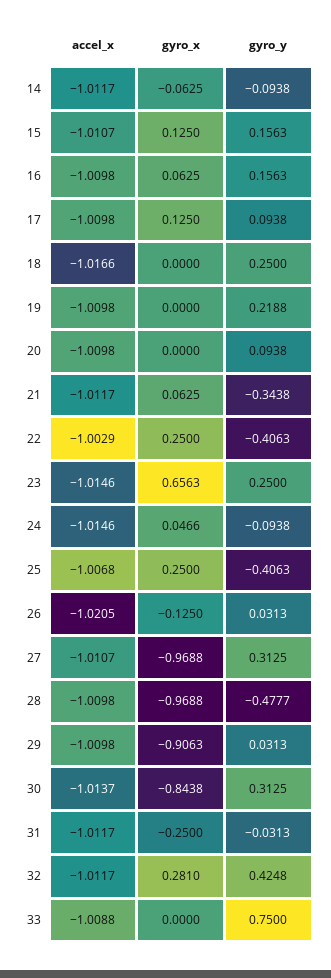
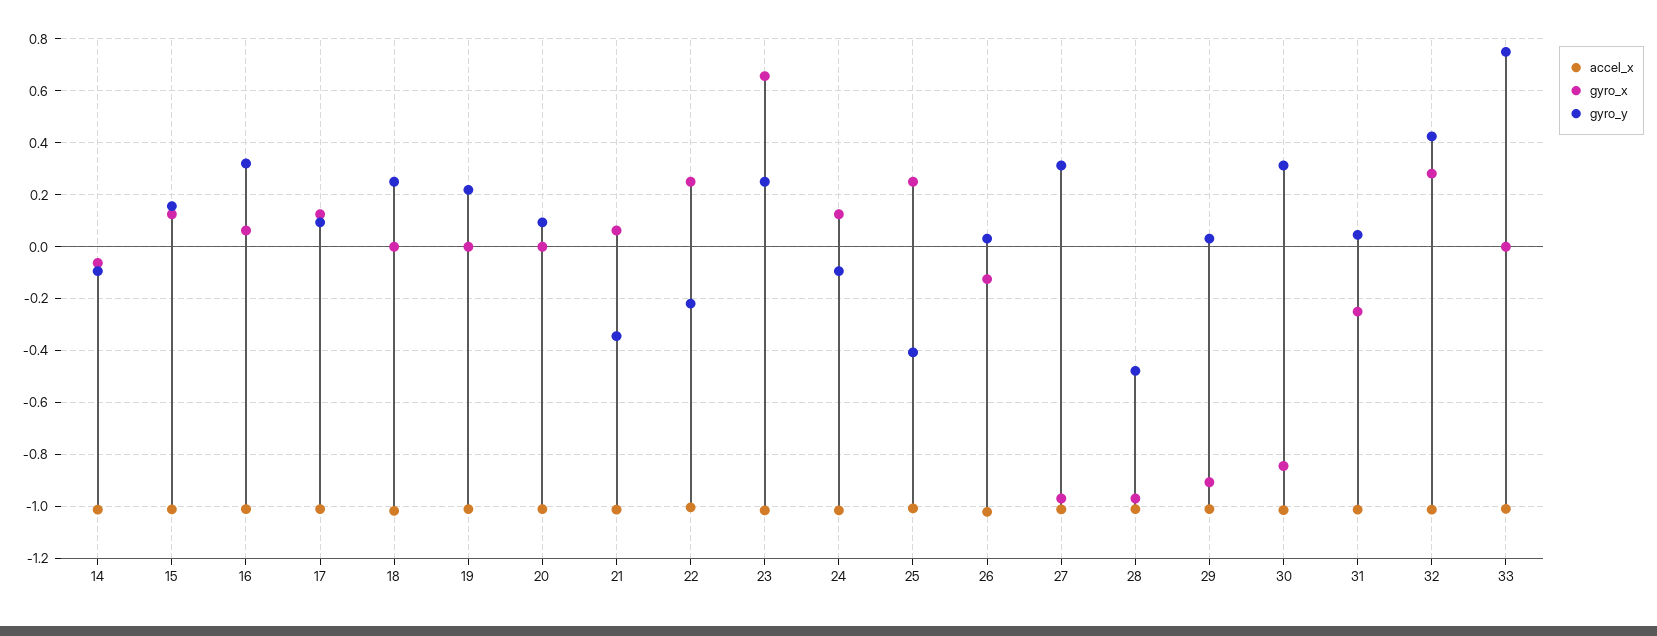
  {
    "accel_x": {
      "14": -1.0117,
      "15": -1.0107,
      "16": -1.0098,
      "17": -1.0098,
      "18": -1.0166,
      "19": -1.0098,
      "20": -1.0098,
      "21": -1.0117,
      "22": -1.0029,
      "23": -1.0146,
      "24": -1.0146,
      "25": -1.0068,
      "26": -1.0205,
      "27": -1.0107,
      "28": -1.0098,
      "29": -1.0098,
      "30": -1.0137,
      "31": -1.0117,
      "32": -1.0117,
      "33": -1.0088
    },
    "gyro_x": {
      "14": -0.0625,
      "15": 0.125,
      "16": 0.0625,
      "17": 0.125,
      "18": 0,
      "19": 0,
      "20": 0,
      "21": 0.0625,
      "22": 0.25,
      "23": 0.6563,
-     "24": 0.0466,
+     "24": 0.125,
      "25": 0.25,
      "26": -0.125,
      "27": -0.9688,
      "28": -0.9688,
      "29": -0.9063,
      "30": -0.8438,
      "31": -0.25,
      "32": 0.281,
      "33": 0
    },
    "gyro_y": {
      "14": -0.0938,
      "15": 0.1563,
-     "16": 0.1563,
+     "16": 0.325,
      "17": 0.0938,
      "18": 0.25,
      "19": 0.2188,
      "20": 0.0938,
      "21": -0.3438,
-     "22": -0.4063,
+     "22": -0.225,
      "23": 0.25,
      "24": -0.0938,
      "25": -0.4063,
      "26": 0.0313,
      "27": 0.3125,
      "28": -0.4777,
      "29": 0.0313,
      "30": 0.3125,
-     "31": -0.0313,
+     "31": 0.05,
      "32": 0.4248,
      "33": 0.75
    }
  }

